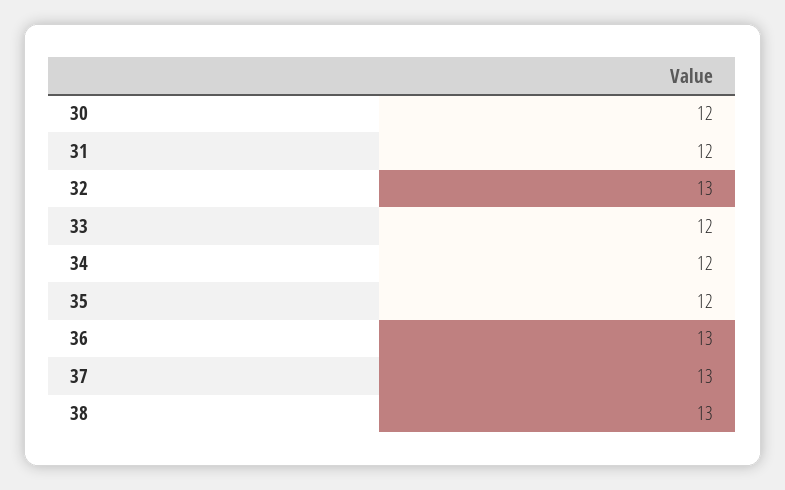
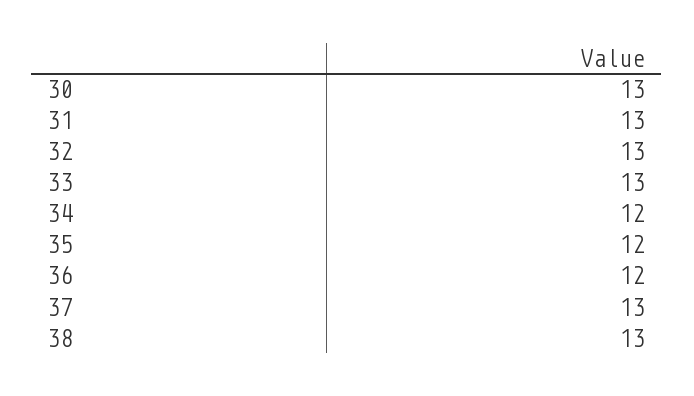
  {
-   "30": 12,
+   "30": 13,
-   "31": 12,
+   "31": 13,
    "32": 13,
-   "33": 12,
+   "33": 13,
    "34": 12,
    "35": 12,
-   "36": 13,
+   "36": 12,
    "37": 13,
    "38": 13
  }

